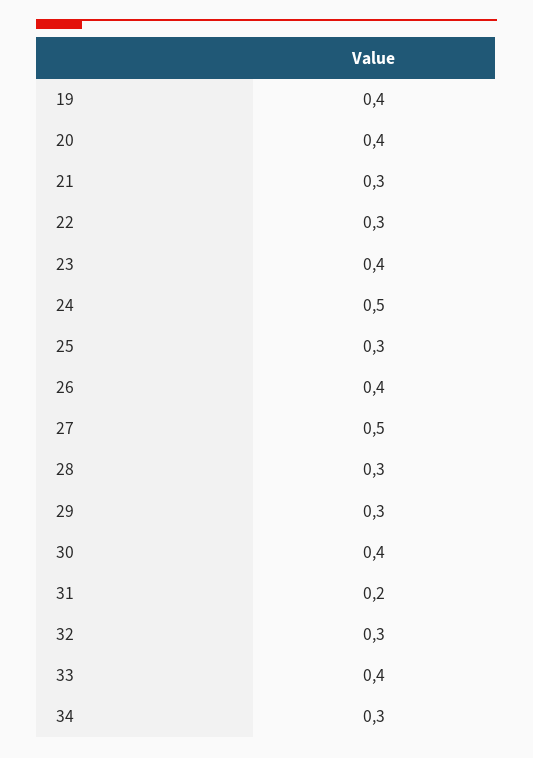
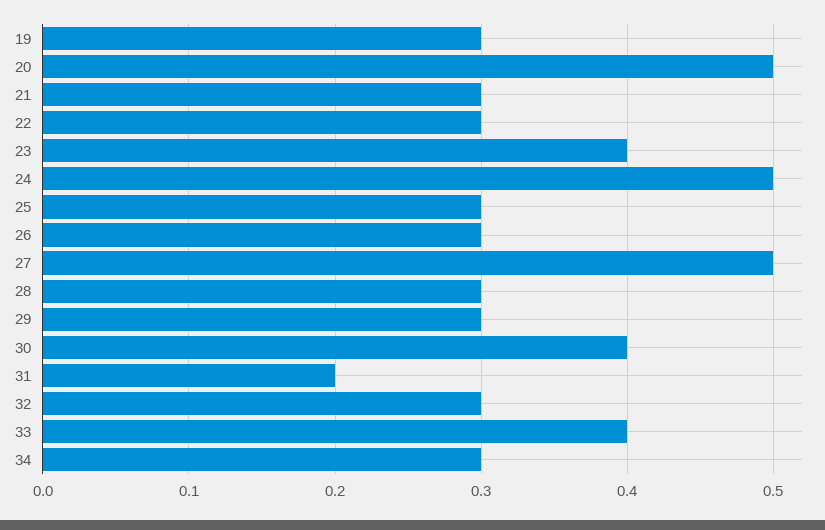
  {
-   "19": 0.4,
+   "19": 0.3,
-   "20": 0.4,
+   "20": 0.5,
    "21": 0.3,
    "22": 0.3,
    "23": 0.4,
    "24": 0.5,
    "25": 0.3,
-   "26": 0.4,
+   "26": 0.3,
    "27": 0.5,
    "28": 0.3,
    "29": 0.3,
    "30": 0.4,
    "31": 0.2,
    "32": 0.3,
    "33": 0.4,
    "34": 0.3
  }

